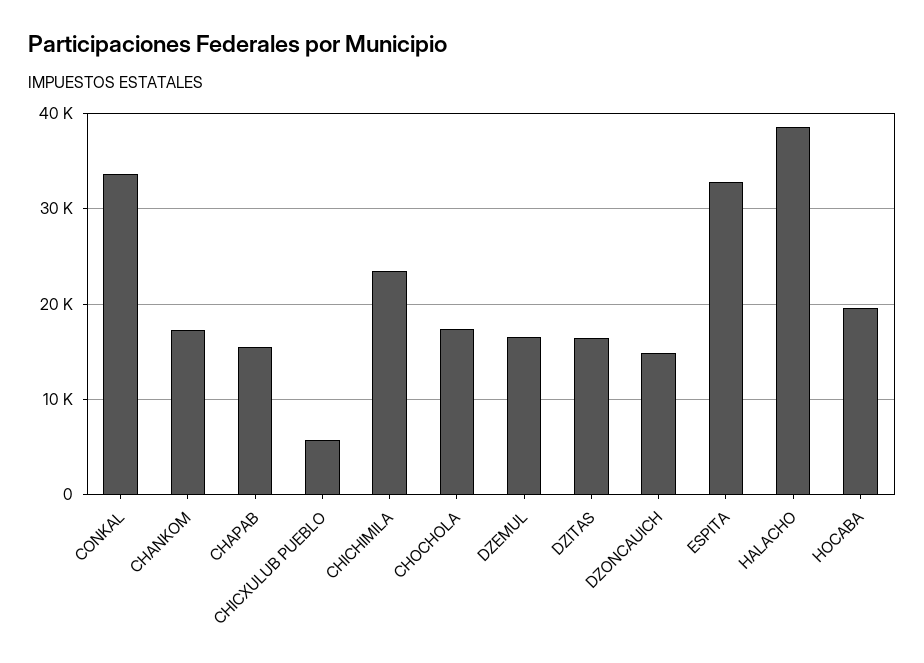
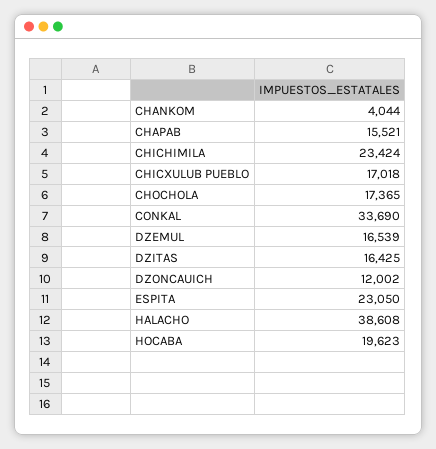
  {
    "CONKAL": 33690,
-   "CHANKOM": 17000,
+   "CHANKOM": 4044,
    "CHAPAB": 15521,
-   "CHICXULUB PUEBLO": 6000,
+   "CHICXULUB PUEBLO": 17018,
    "CHICHIMILA": 23424,
    "CHOCHOLA": 17365,
    "DZEMUL": 16539,
    "DZITAS": 16425,
-   "DZONCAUICH": 15000,
+   "DZONCAUICH": 12002,
-   "ESPITA": 33000,
+   "ESPITA": 23050,
    "HALACHO": 38608,
    "HOCABA": 19623
  }

